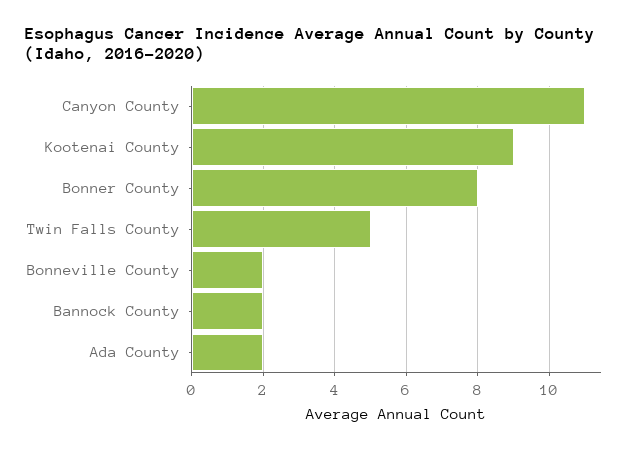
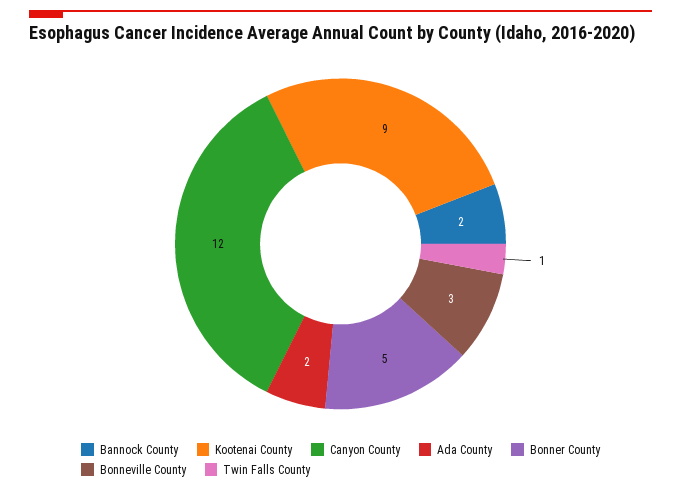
  {
-   "Canyon County": 11,
+   "Canyon County": 12,
    "Kootenai County": 9,
-   "Bonner County": 8,
+   "Bonner County": 5,
-   "Twin Falls County": 5,
+   "Twin Falls County": 1,
-   "Bonneville County": 2,
+   "Bonneville County": 3,
    "Bannock County": 2,
    "Ada County": 2
  }

